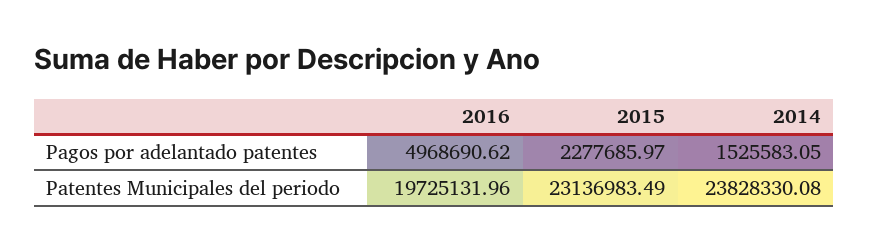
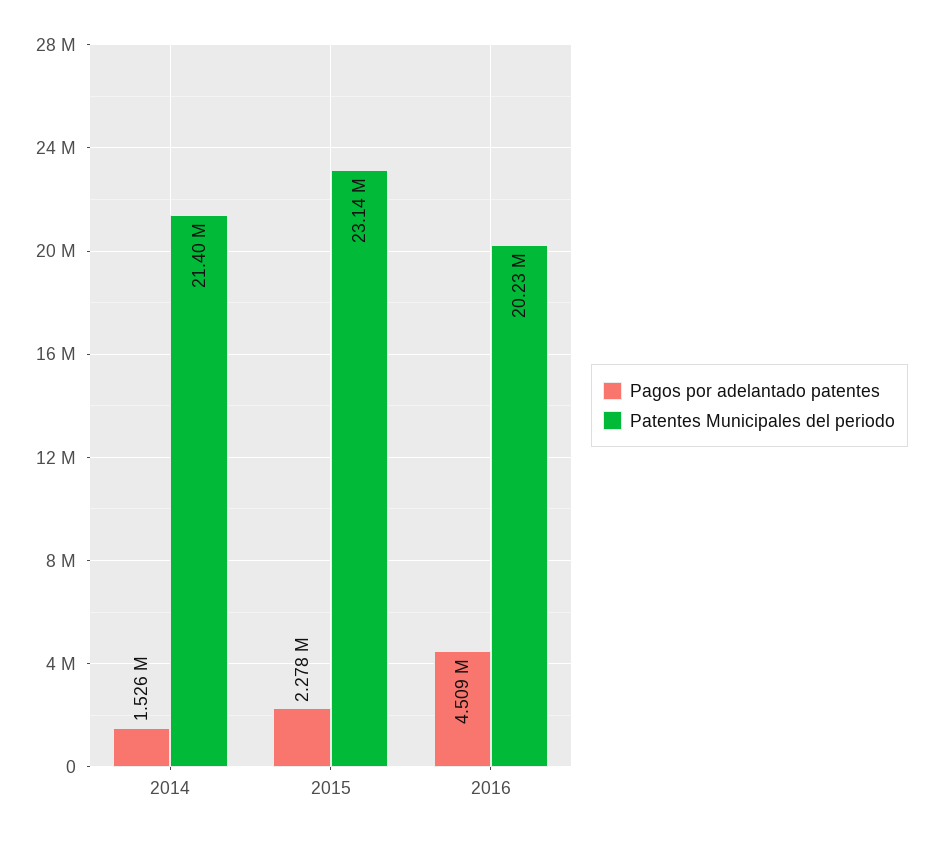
  {
    "Pagos por adelantado patentes": {
-     "2016": 4968690.62,
+     "2016": 4509000,
      "2015": 2277685.97,
      "2014": 1525583.05
    },
    "Patentes Municipales del periodo": {
-     "2016": 19725131.96,
+     "2016": 20230000,
      "2015": 23136983.49,
-     "2014": 23828330.08
+     "2014": 21400000
    }
  }

